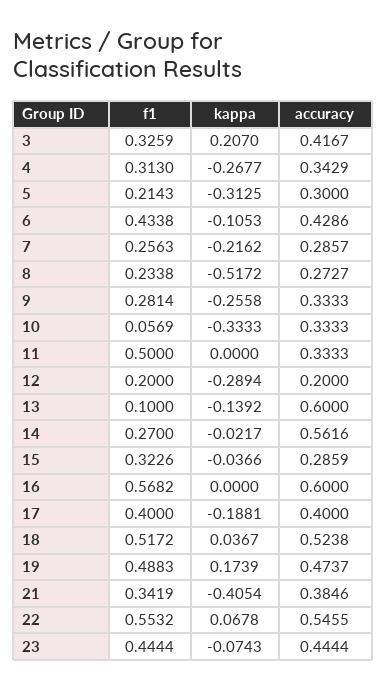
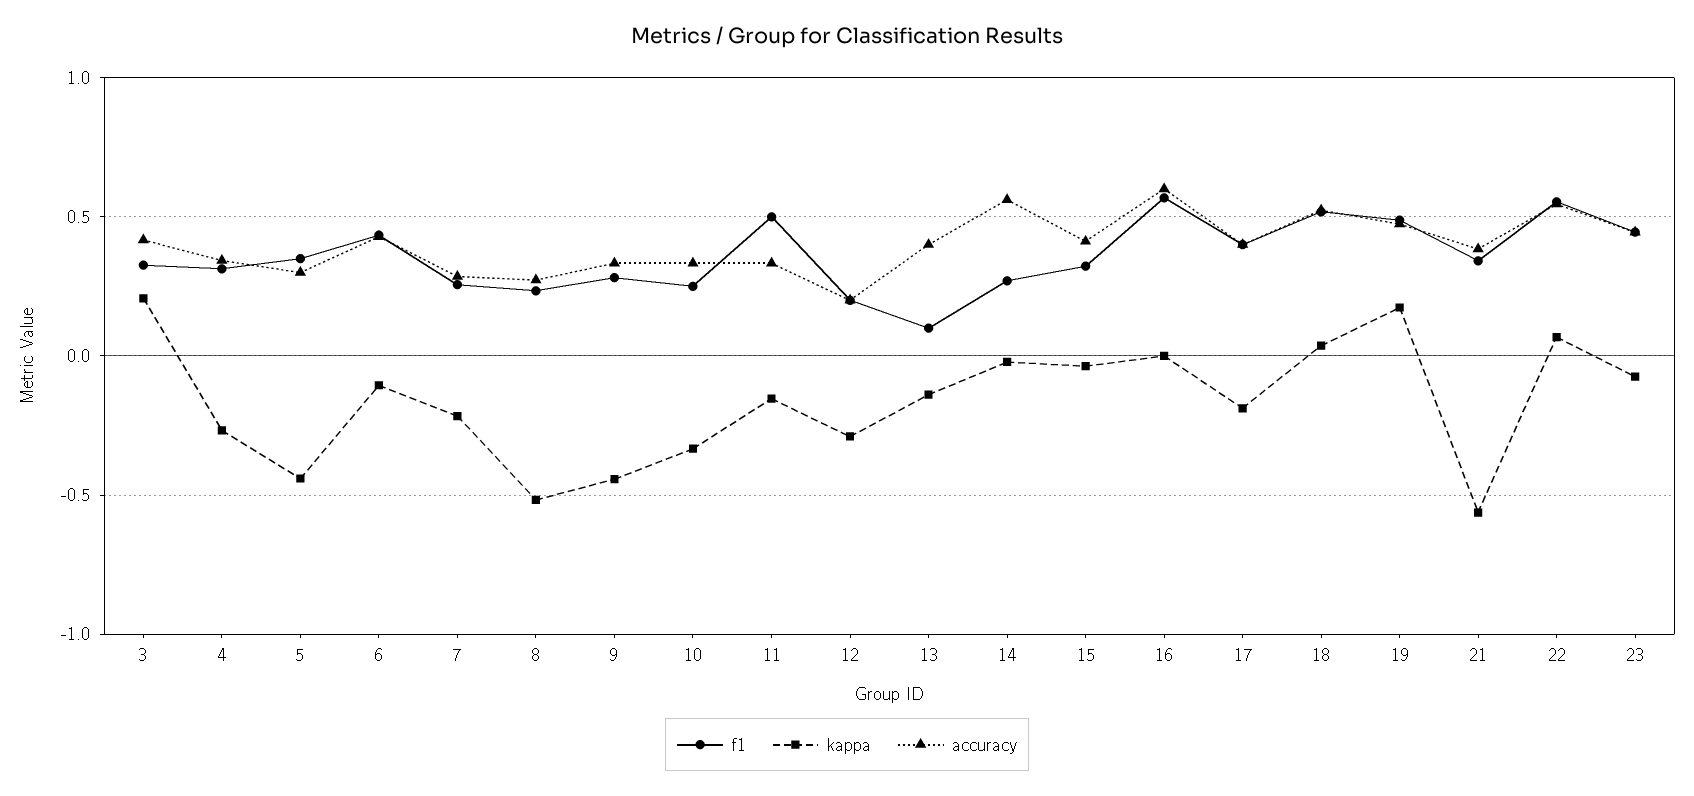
  {
    "f1": {
      "3": 0.3259,
      "4": 0.313,
-     "5": 0.2143,
+     "5": 0.35,
      "6": 0.4338,
      "7": 0.2563,
      "8": 0.2338,
      "9": 0.2814,
-     "10": 0.0569,
+     "10": 0.25,
      "11": 0.5,
      "12": 0.2,
      "13": 0.1,
      "14": 0.27,
      "15": 0.3226,
      "16": 0.5682,
      "17": 0.4,
      "18": 0.5172,
      "19": 0.4883,
      "21": 0.3419,
      "22": 0.5532,
      "23": 0.4444
    },
    "kappa": {
      "3": 0.207,
      "4": -0.2677,
-     "5": -0.3125,
+     "5": -0.45,
      "6": -0.1053,
      "7": -0.2162,
      "8": -0.5172,
-     "9": -0.2558,
+     "9": -0.45,
      "10": -0.3333,
-     "11": 0,
+     "11": -0.15,
      "12": -0.2894,
      "13": -0.1392,
      "14": -0.0217,
      "15": -0.0366,
      "16": 0,
      "17": -0.1881,
      "18": 0.0367,
      "19": 0.1739,
-     "21": -0.4054,
+     "21": -0.55,
      "22": 0.0678,
      "23": -0.0743
    },
    "accuracy": {
      "3": 0.4167,
      "4": 0.3429,
      "5": 0.3,
      "6": 0.4286,
      "7": 0.2857,
      "8": 0.2727,
      "9": 0.3333,
      "10": 0.3333,
      "11": 0.3333,
      "12": 0.2,
-     "13": 0.6,
+     "13": 0.4,
      "14": 0.5616,
-     "15": 0.2859,
+     "15": 0.4,
      "16": 0.6,
      "17": 0.4,
      "18": 0.5238,
      "19": 0.4737,
      "21": 0.3846,
      "22": 0.5455,
      "23": 0.4444
    }
  }

